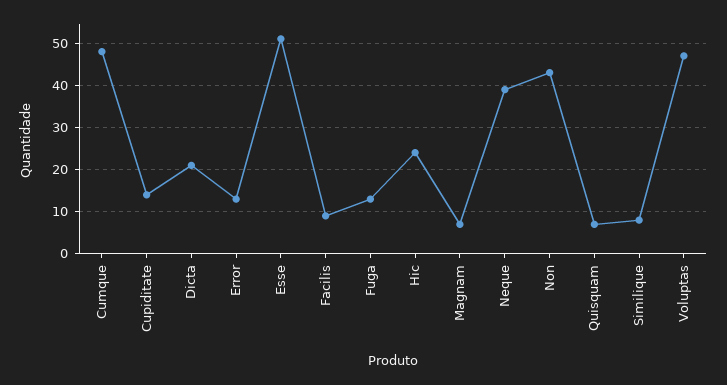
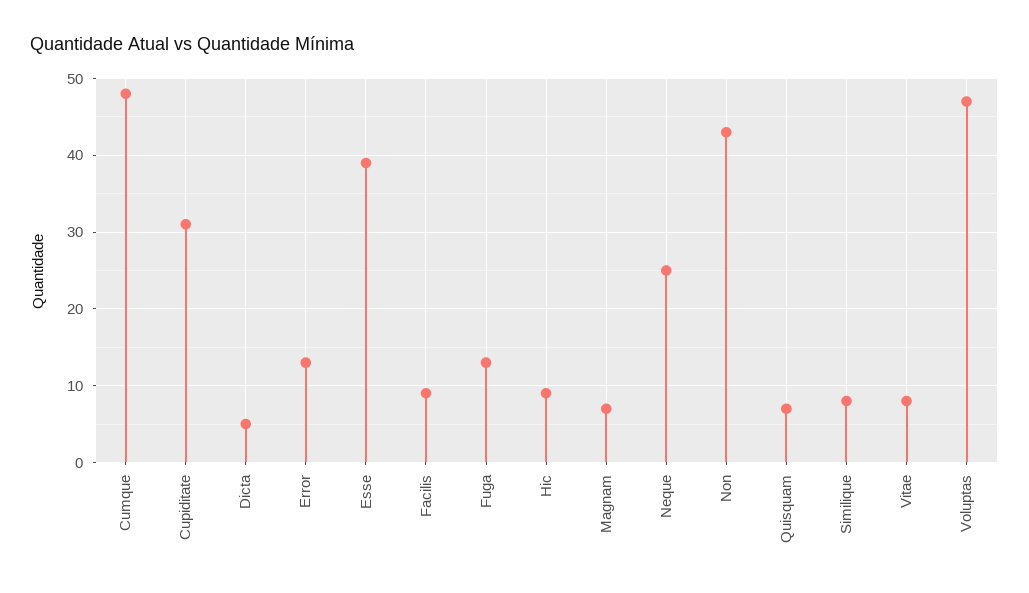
  {
    "Cumque": 48,
-   "Cupiditate": 15,
+   "Cupiditate": 31,
-   "Dicta": 20,
+   "Dicta": 5,
    "Error": 13,
-   "Esse": 50,
+   "Esse": 39,
    "Facilis": 9,
    "Fuga": 13,
-   "Hic": 25,
+   "Hic": 9,
    "Magnam": 7,
-   "Neque": 40,
+   "Neque": 25,
    "Non": 43,
    "Quisquam": 7,
    "Similique": 8,
-   "Voluptas": 47
+   "Voluptas": 47,
+   "Vitae": 8
  }

